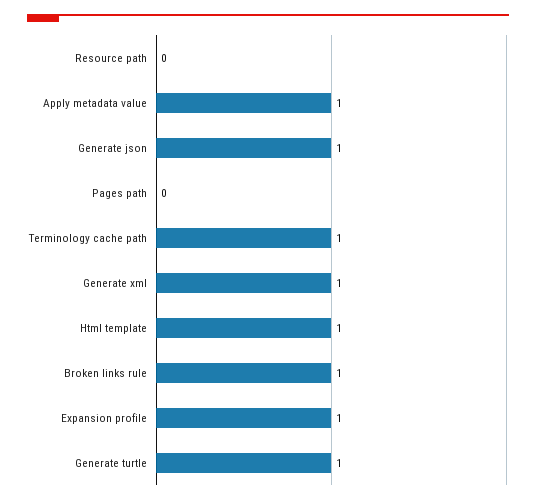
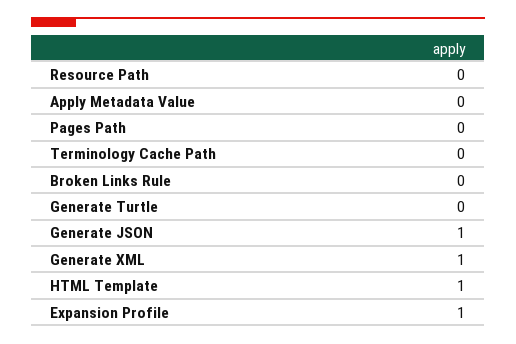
  {
    "Resource path": 0,
-   "Apply metadata value": 1,
+   "Apply metadata value": 0,
    "Generate json": 1,
    "Pages path": 0,
-   "Terminology cache path": 1,
+   "Terminology cache path": 0,
    "Generate xml": 1,
    "Html template": 1,
-   "Broken links rule": 1,
+   "Broken links rule": 0,
    "Expansion profile": 1,
-   "Generate turtle": 1
+   "Generate turtle": 0
  }

